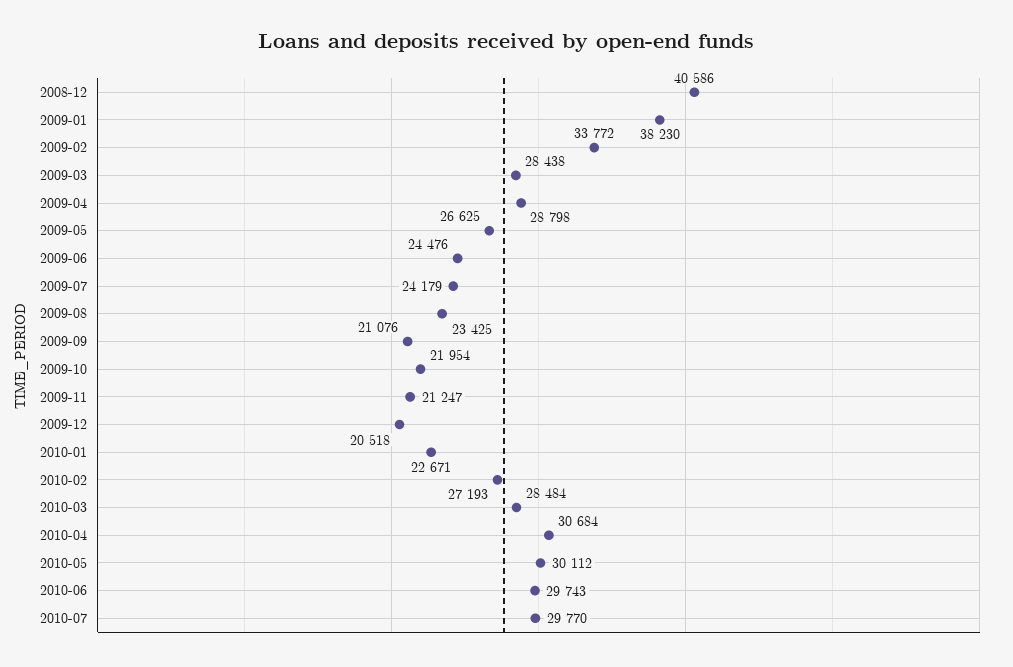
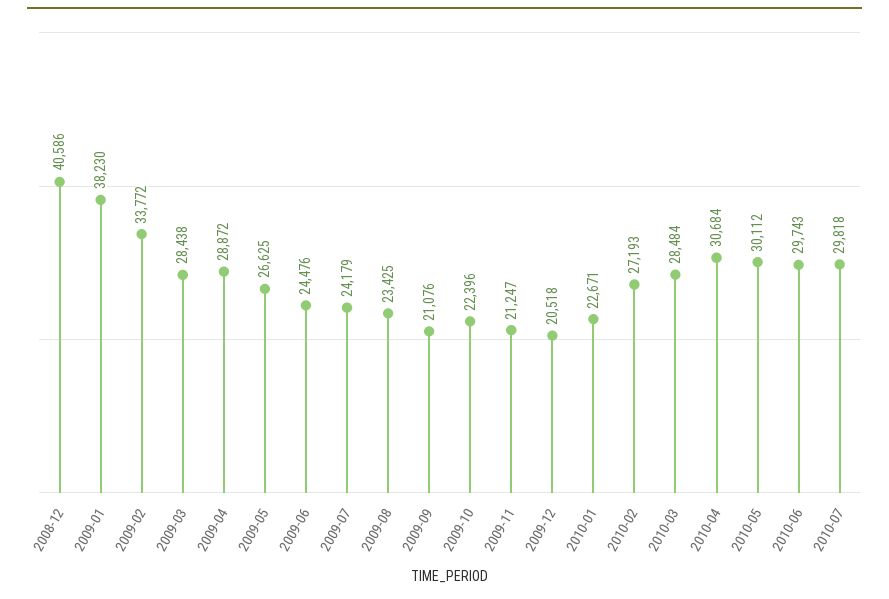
  {
    "2008-12": 40586,
    "2009-01": 38230,
    "2009-02": 33772,
    "2009-03": 28438,
-   "2009-04": 28798,
+   "2009-04": 28872,
    "2009-05": 26625,
    "2009-06": 24476,
    "2009-07": 24179,
    "2009-08": 23425,
    "2009-09": 21076,
-   "2009-10": 21954,
+   "2009-10": 22396,
    "2009-11": 21247,
    "2009-12": 20518,
    "2010-01": 22671,
    "2010-02": 27193,
    "2010-03": 28484,
    "2010-04": 30684,
    "2010-05": 30112,
    "2010-06": 29743,
-   "2010-07": 29770
+   "2010-07": 29818
  }

